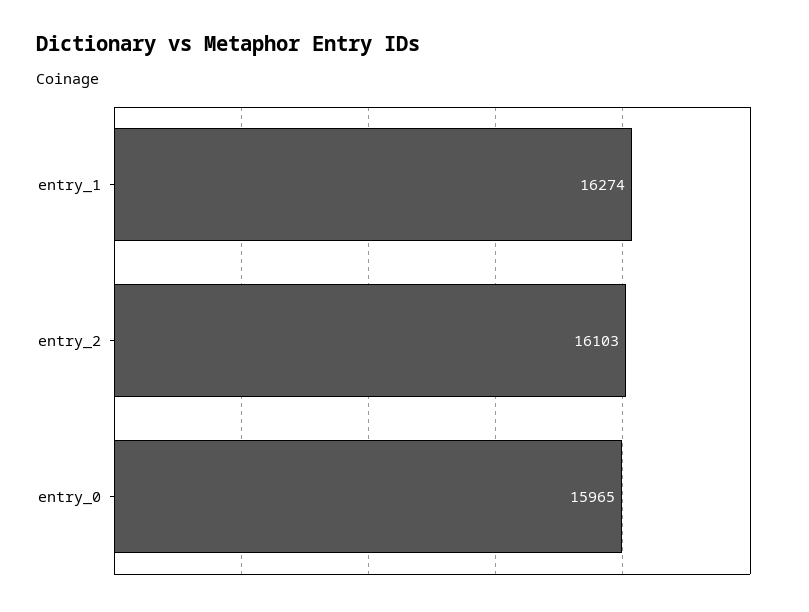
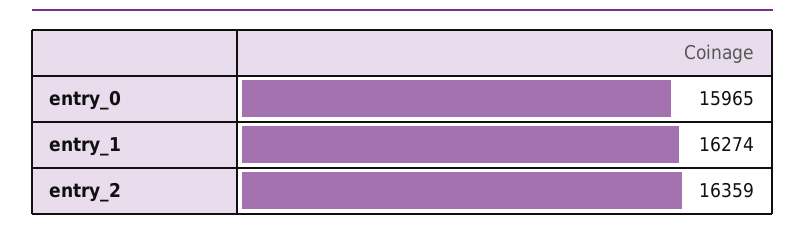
  {
    "entry_1": 16274,
-   "entry_2": 16103,
+   "entry_2": 16359,
    "entry_0": 15965
  }

